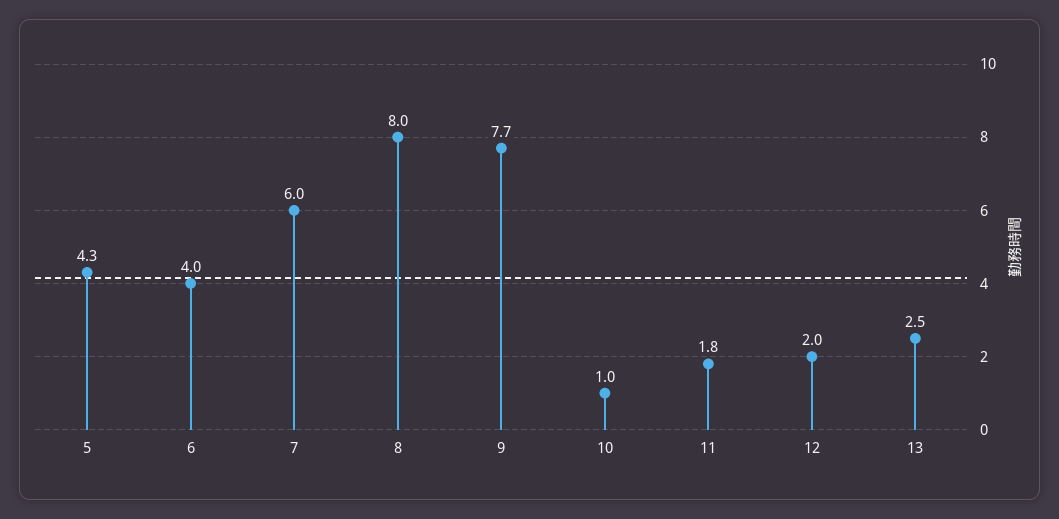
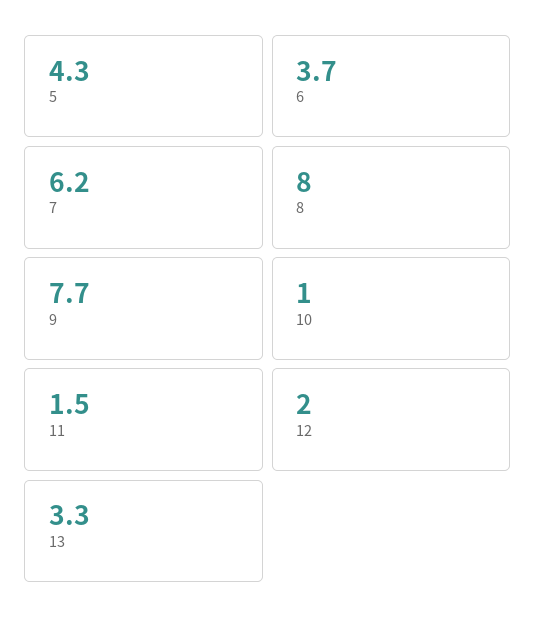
  {
    "5": 4.3,
-   "6": 4,
+   "6": 3.7,
-   "7": 6,
+   "7": 6.2,
    "8": 8,
    "9": 7.7,
    "10": 1,
-   "11": 1.8,
+   "11": 1.5,
    "12": 2,
-   "13": 2.5
+   "13": 3.3
  }

